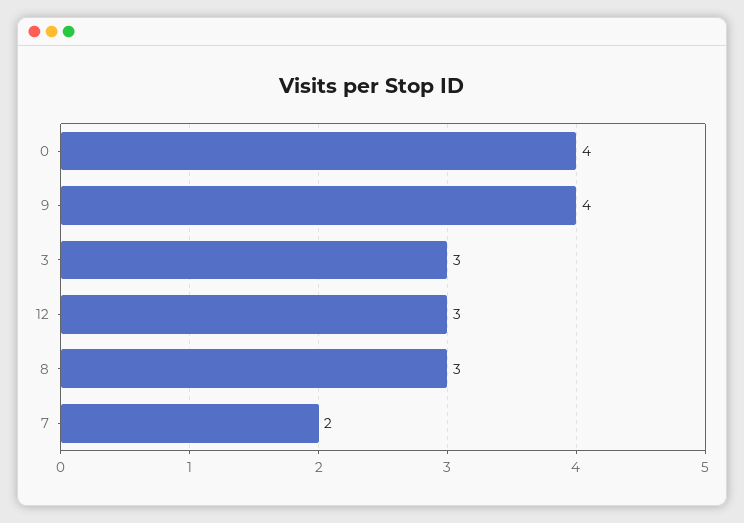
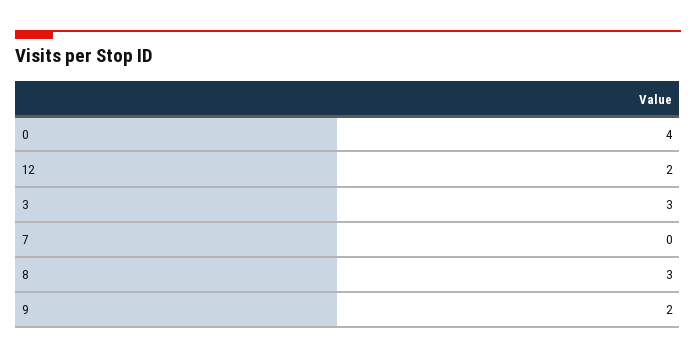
  {
    "0": 4,
-   "9": 4,
+   "9": 2,
    "3": 3,
-   "12": 3,
+   "12": 2,
    "8": 3,
-   "7": 2
+   "7": 0
  }

